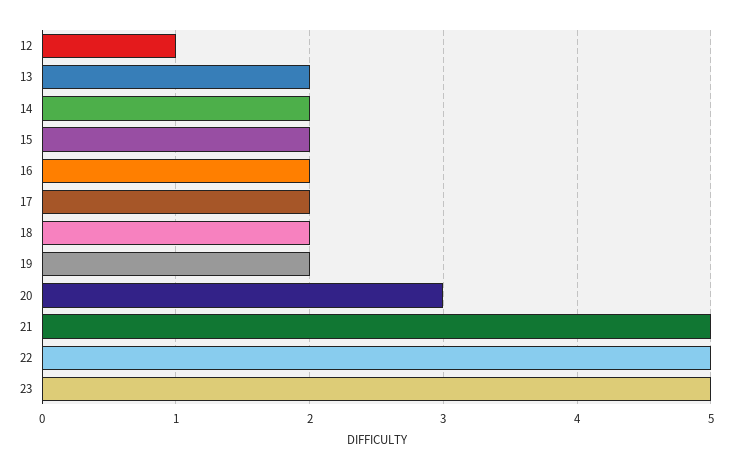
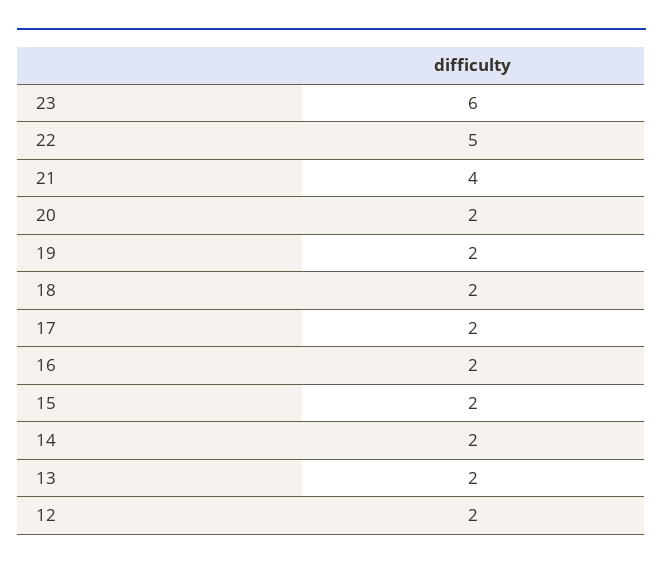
  {
-   "12": 1,
+   "12": 2,
    "13": 2,
    "14": 2,
    "15": 2,
    "16": 2,
    "17": 2,
    "18": 2,
    "19": 2,
-   "20": 3,
+   "20": 2,
-   "21": 5,
+   "21": 4,
    "22": 5,
-   "23": 5
+   "23": 6
  }

